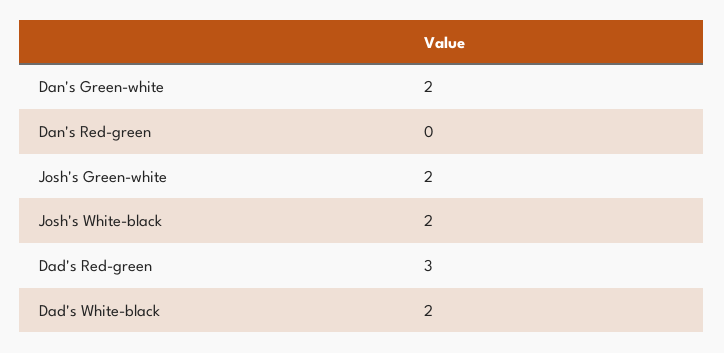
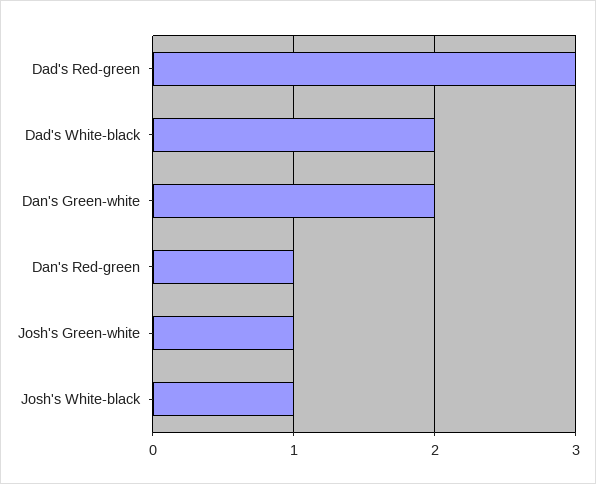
  {
    "Dan's Green-white": 2,
-   "Dan's Red-green": 0,
+   "Dan's Red-green": 1,
-   "Josh's Green-white": 2,
+   "Josh's Green-white": 1,
-   "Josh's White-black": 2,
+   "Josh's White-black": 1,
    "Dad's Red-green": 3,
    "Dad's White-black": 2
  }

